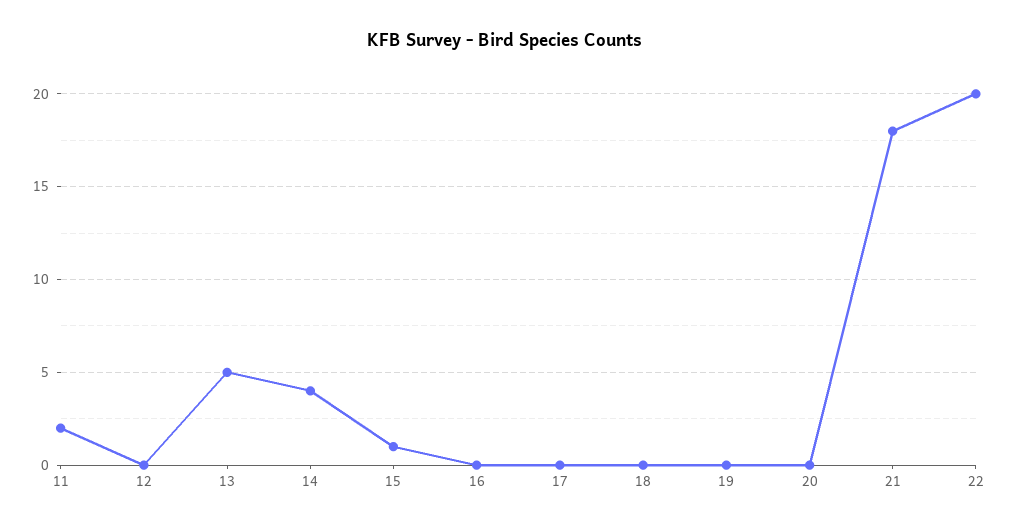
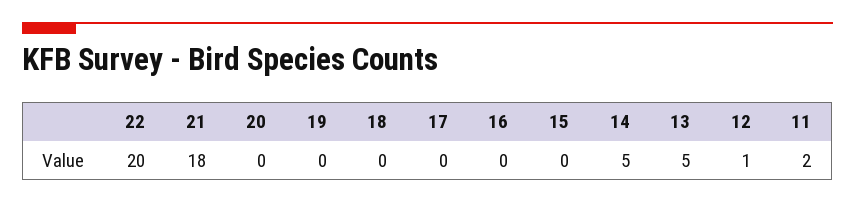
  {
    "11": 2,
-   "12": 0,
+   "12": 1,
    "13": 5,
-   "14": 4,
+   "14": 5,
-   "15": 1,
+   "15": 0,
    "16": 0,
    "17": 0,
    "18": 0,
    "19": 0,
    "20": 0,
    "21": 18,
    "22": 20
  }

